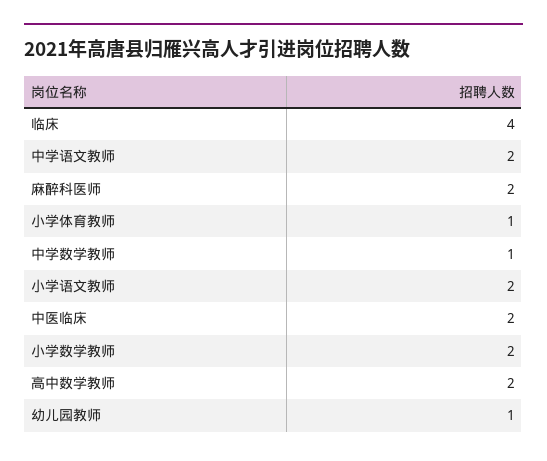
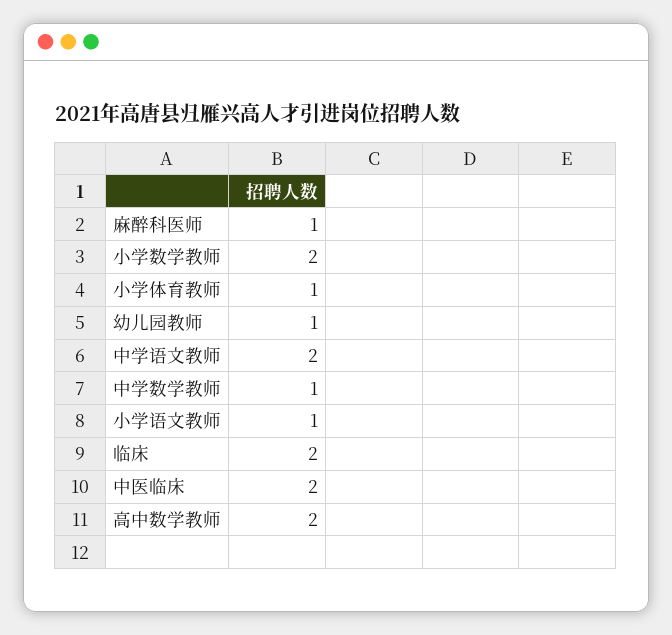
  {
-   "临床": 4,
+   "临床": 2,
    "中学语文教师": 2,
-   "麻醉科医师": 2,
+   "麻醉科医师": 1,
    "小学体育教师": 1,
    "中学数学教师": 1,
-   "小学语文教师": 2,
+   "小学语文教师": 1,
    "中医临床": 2,
    "小学数学教师": 2,
    "高中数学教师": 2,
    "幼儿园教师": 1
  }

